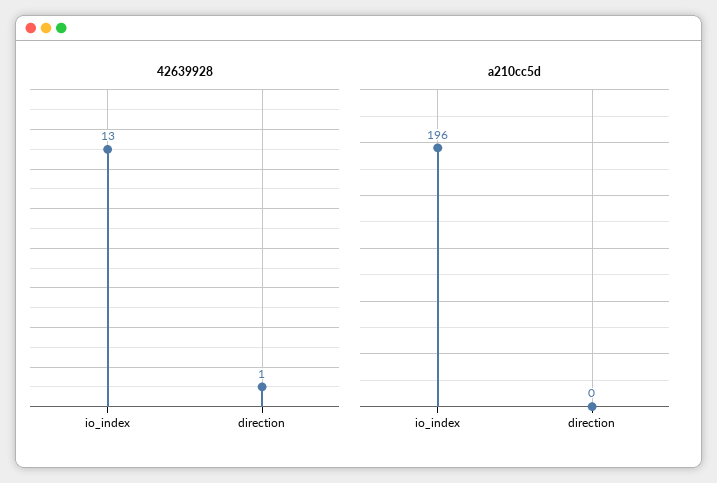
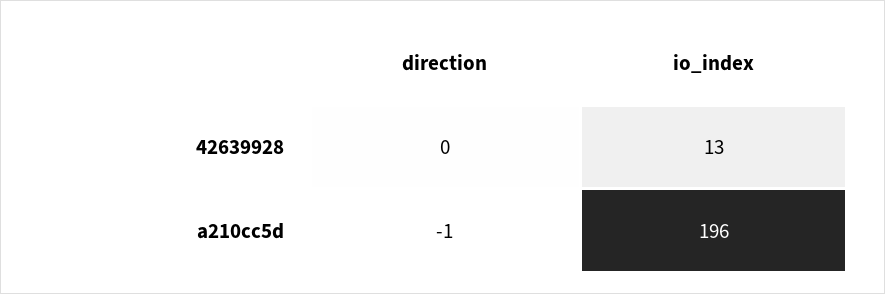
  {
    "42639928": {
      "io_index": 13,
-     "direction": 1
+     "direction": 0
    },
    "a210cc5d": {
      "io_index": 196,
-     "direction": 0
+     "direction": -1
    }
  }

